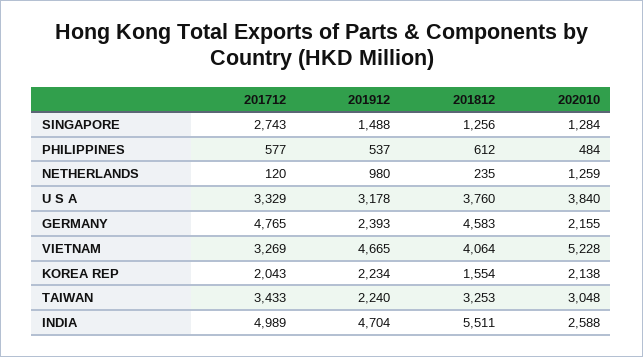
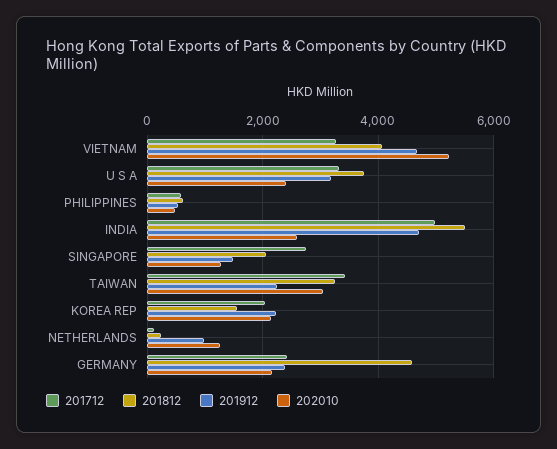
  {
    "201712": {
      "SINGAPORE": 2743,
      "PHILIPPINES": 577,
      "NETHERLANDS": 120,
      "U S A": 3329,
-     "GERMANY": 4765,
+     "GERMANY": 2400,
      "VIETNAM": 3269,
      "KOREA REP": 2043,
      "TAIWAN": 3433,
      "INDIA": 4989
    },
    "201912": {
      "SINGAPORE": 1488,
      "PHILIPPINES": 537,
      "NETHERLANDS": 980,
      "U S A": 3178,
      "GERMANY": 2393,
      "VIETNAM": 4665,
      "KOREA REP": 2234,
      "TAIWAN": 2240,
      "INDIA": 4704
    },
    "201812": {
-     "SINGAPORE": 1256,
+     "SINGAPORE": 2000,
      "PHILIPPINES": 612,
      "NETHERLANDS": 235,
      "U S A": 3760,
      "GERMANY": 4583,
      "VIETNAM": 4064,
      "KOREA REP": 1554,
      "TAIWAN": 3253,
      "INDIA": 5511
    },
    "202010": {
      "SINGAPORE": 1284,
      "PHILIPPINES": 484,
      "NETHERLANDS": 1259,
-     "U S A": 3840,
+     "U S A": 2400,
      "GERMANY": 2155,
      "VIETNAM": 5228,
      "KOREA REP": 2138,
      "TAIWAN": 3048,
      "INDIA": 2588
    }
  }

